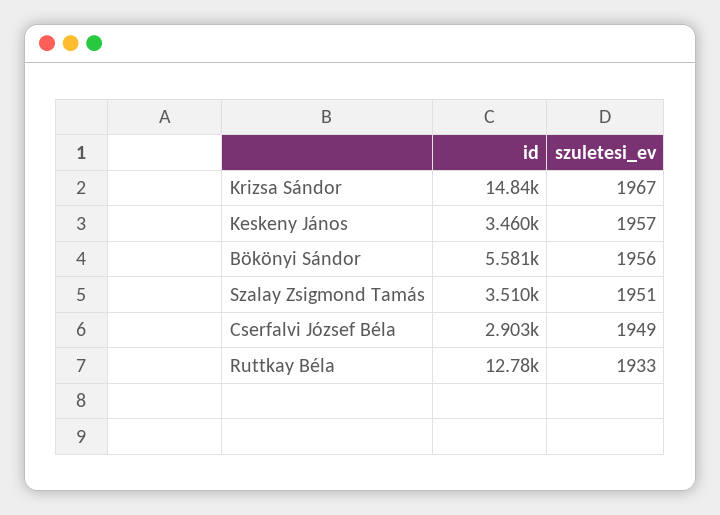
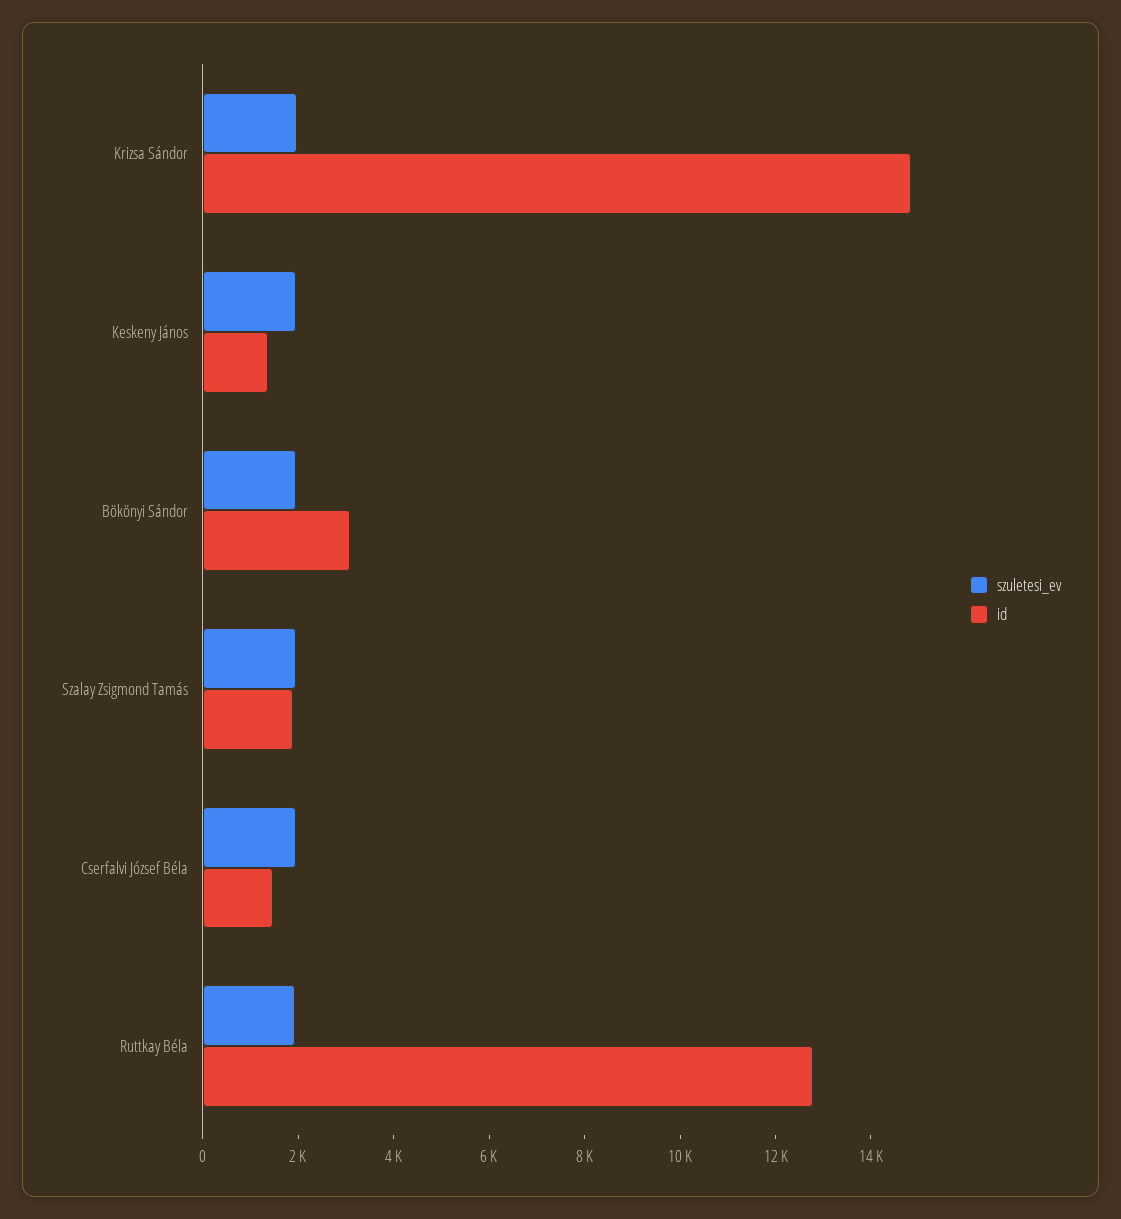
  {
    "id": {
      "Krizsa Sándor": 14840,
-     "Keskeny János": 3460,
+     "Keskeny János": 1500,
-     "Bökönyi Sándor": 5581,
+     "Bökönyi Sándor": 3000,
-     "Szalay Zsigmond Tamás": 3510,
+     "Szalay Zsigmond Tamás": 2000,
-     "Cserfalvi József Béla": 2903,
+     "Cserfalvi József Béla": 1500,
      "Ruttkay Béla": 12780
    },
    "szuletesi_ev": {
      "Krizsa Sándor": 1967,
      "Keskeny János": 1957,
      "Bökönyi Sándor": 1956,
      "Szalay Zsigmond Tamás": 1951,
      "Cserfalvi József Béla": 1949,
      "Ruttkay Béla": 1933
    }
  }

